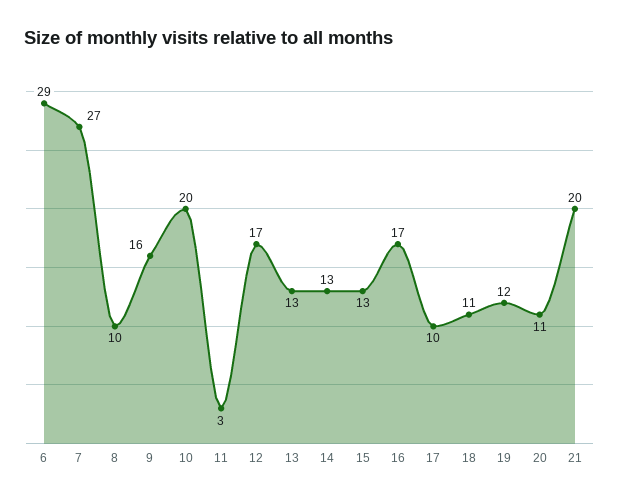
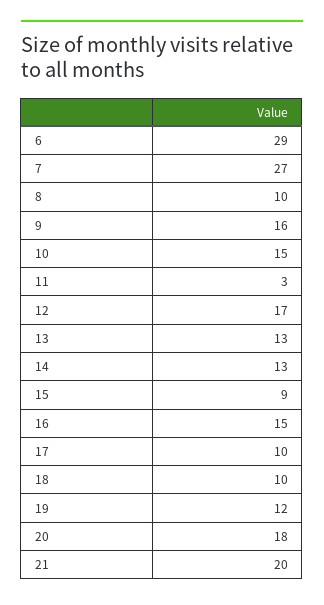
  {
    "6": 29,
    "7": 27,
    "8": 10,
    "9": 16,
-   "10": 20,
+   "10": 15,
    "11": 3,
    "12": 17,
    "13": 13,
    "14": 13,
-   "15": 13,
+   "15": 9,
-   "16": 17,
+   "16": 15,
    "17": 10,
-   "18": 11,
+   "18": 10,
    "19": 12,
-   "20": 11,
+   "20": 18,
    "21": 20
  }

